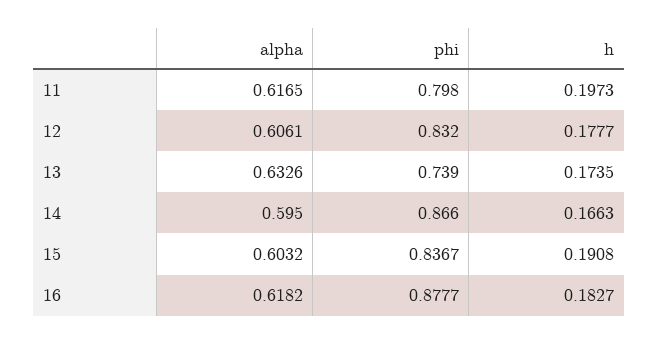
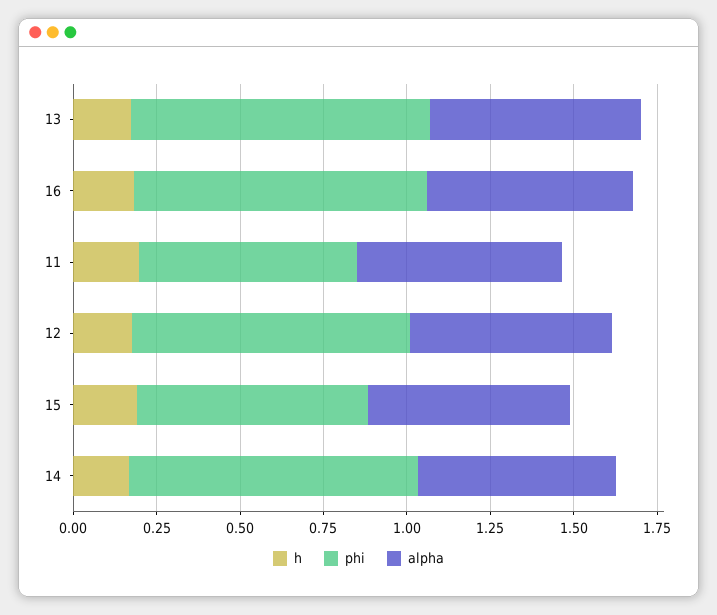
  {
    "alpha": {
      "11": 0.6165,
      "12": 0.6061,
      "13": 0.6326,
      "14": 0.595,
      "15": 0.6032,
      "16": 0.6182
    },
    "phi": {
-     "11": 0.798,
+     "11": 0.65,
      "12": 0.832,
-     "13": 0.739,
+     "13": 0.9,
      "14": 0.866,
-     "15": 0.8367,
+     "15": 0.7,
      "16": 0.8777
    },
    "h": {
      "11": 0.1973,
      "12": 0.1777,
      "13": 0.1735,
      "14": 0.1663,
      "15": 0.1908,
      "16": 0.1827
    }
  }

